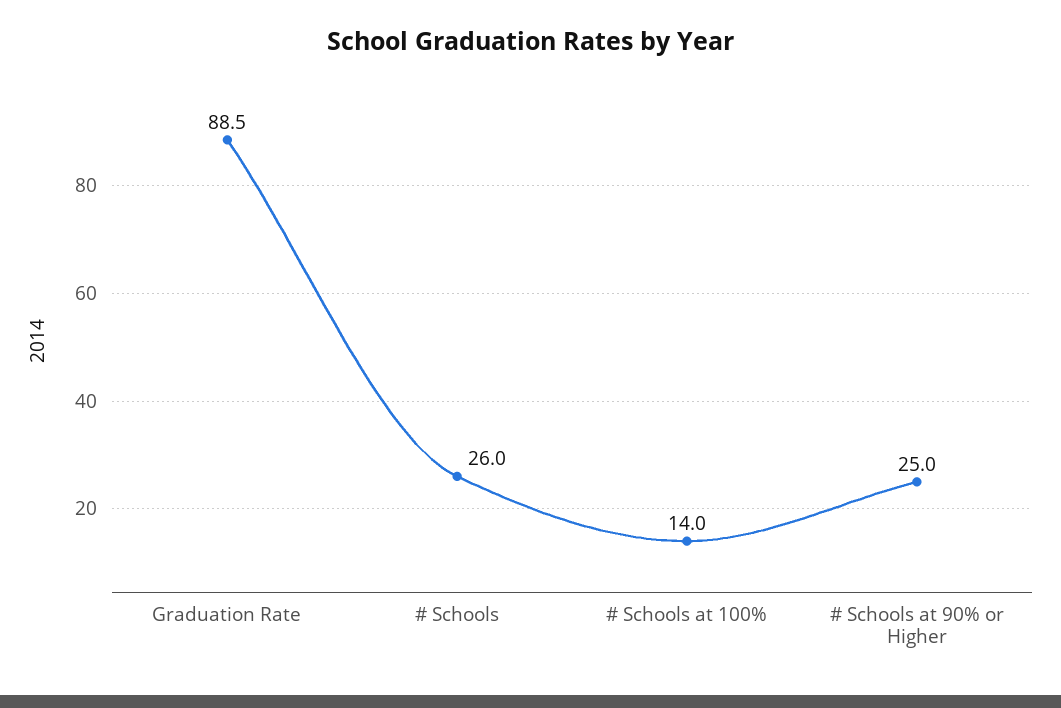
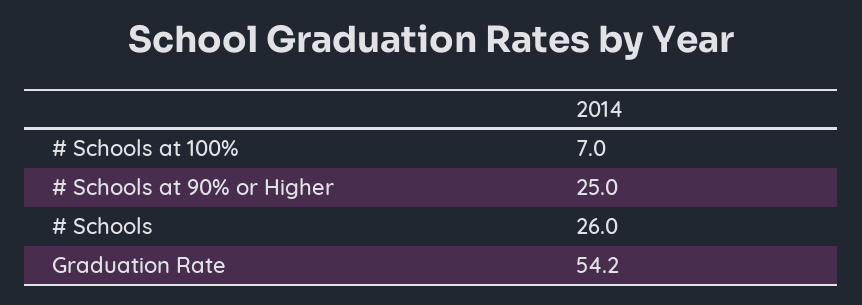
  {
-   "Graduation Rate": 88.5,
+   "Graduation Rate": 54.2,
    "# Schools": 26,
-   "# Schools at 100%": 14,
+   "# Schools at 100%": 7,
    "# Schools at 90% or Higher": 25
  }

